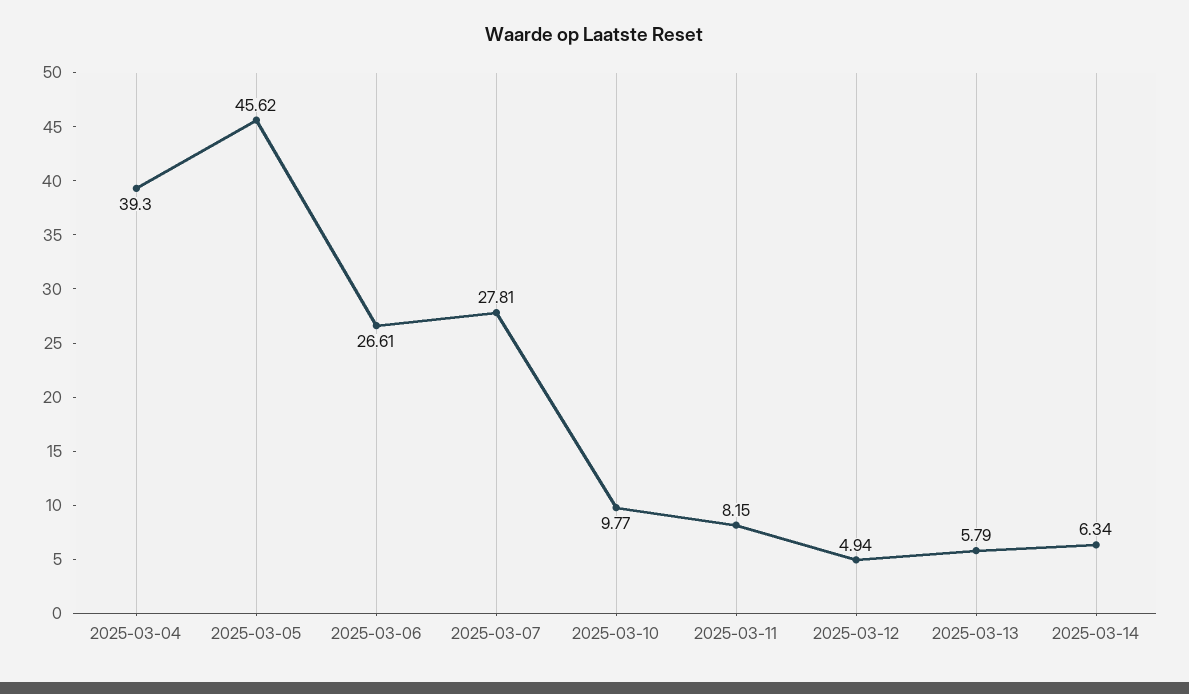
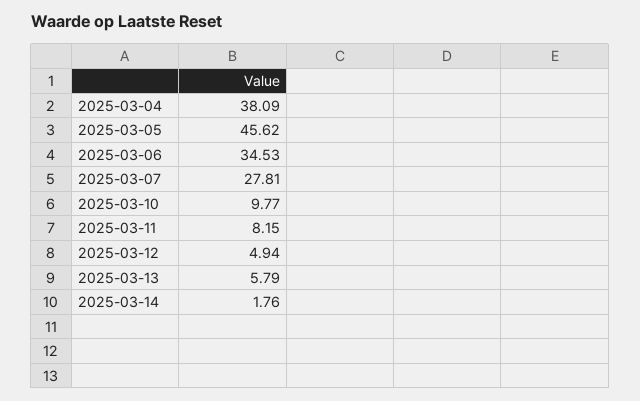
  {
-   "2025-03-04": 39.3,
+   "2025-03-04": 38.09,
    "2025-03-05": 45.62,
-   "2025-03-06": 26.61,
+   "2025-03-06": 34.53,
    "2025-03-07": 27.81,
    "2025-03-10": 9.77,
    "2025-03-11": 8.15,
    "2025-03-12": 4.94,
    "2025-03-13": 5.79,
-   "2025-03-14": 6.34
+   "2025-03-14": 1.76
  }

